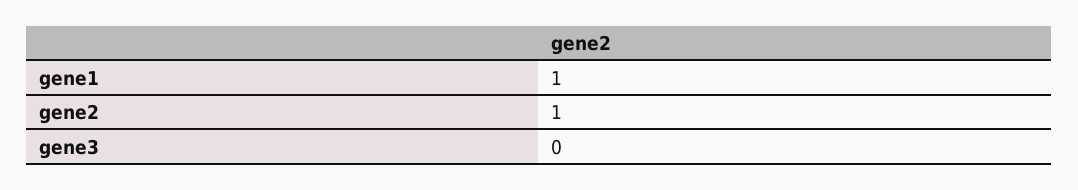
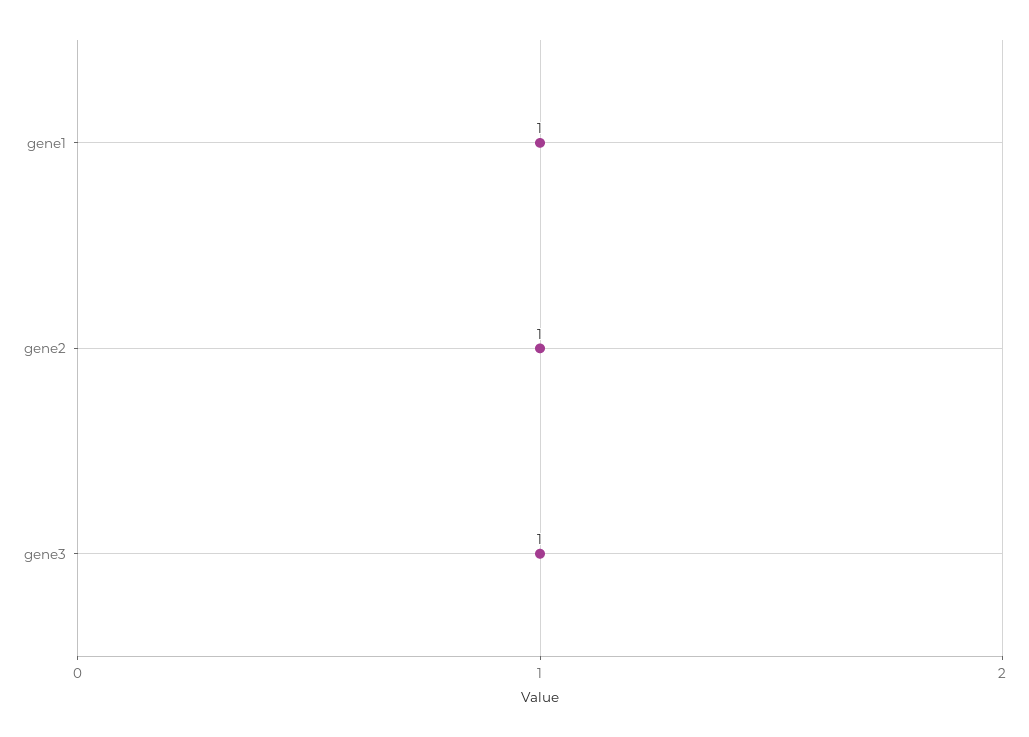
  {
    "gene1": 1,
    "gene2": 1,
-   "gene3": 0
+   "gene3": 1
  }

